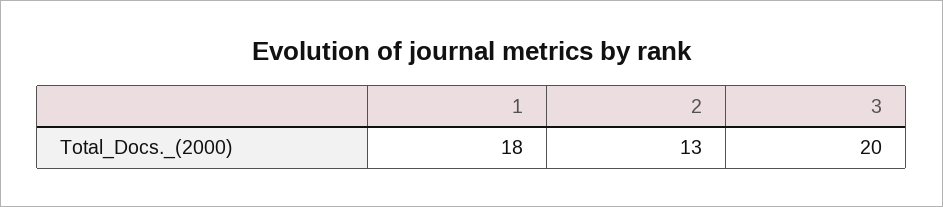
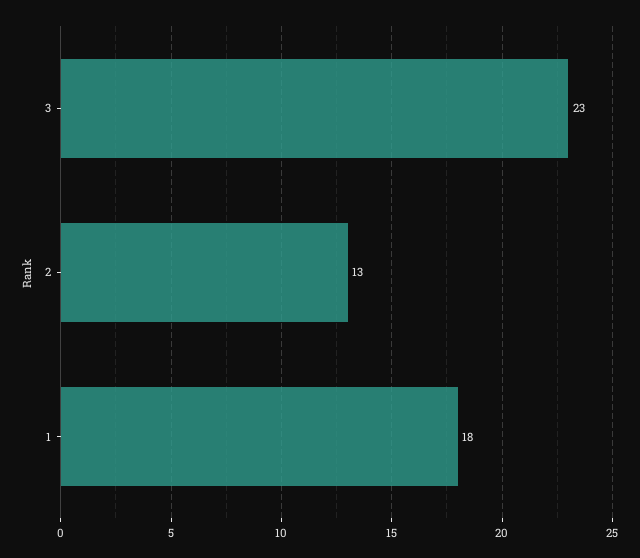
  {
    "1": 18,
    "2": 13,
-   "3": 20
+   "3": 23
  }

